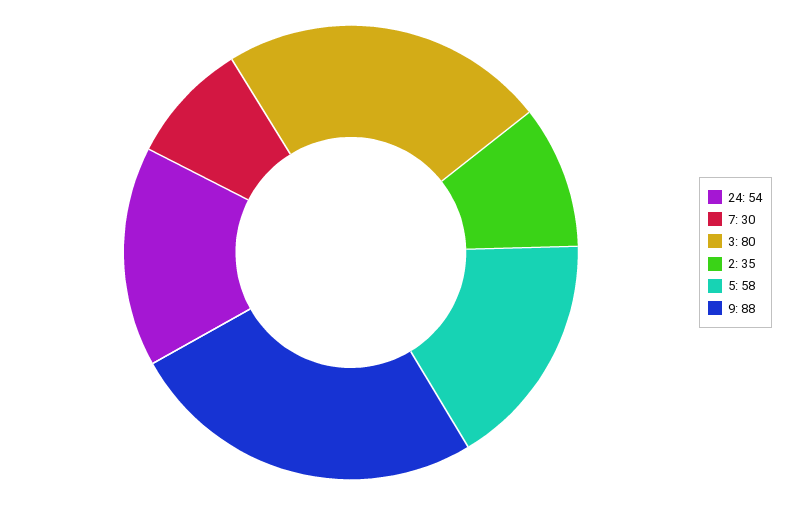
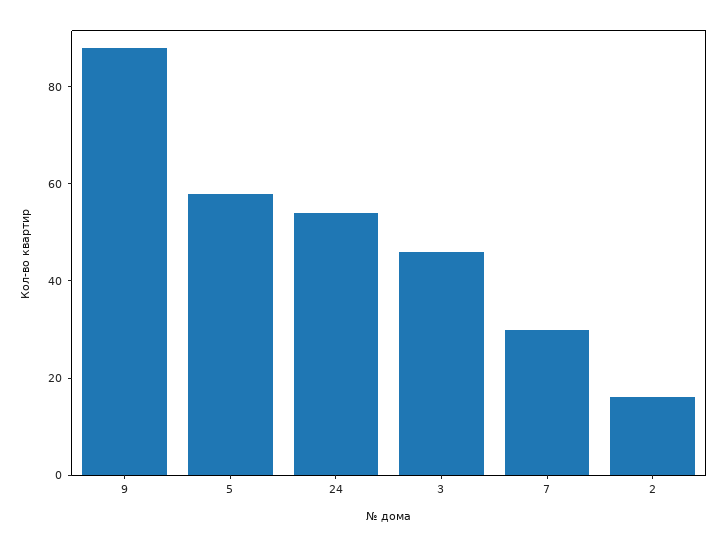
  {
    "24": 54,
    "7": 30,
-   "3": 80,
+   "3": 45,
-   "2": 35,
+   "2": 15,
    "5": 58,
    "9": 88
  }

